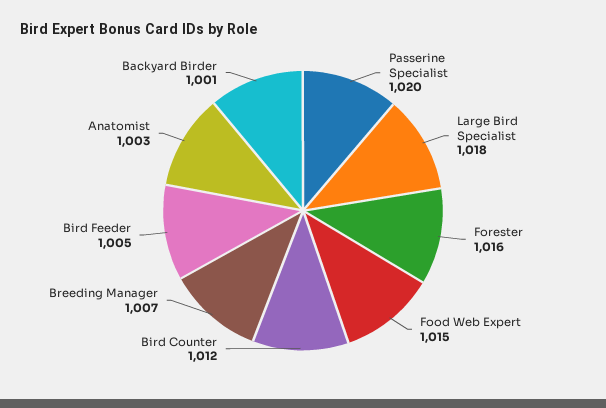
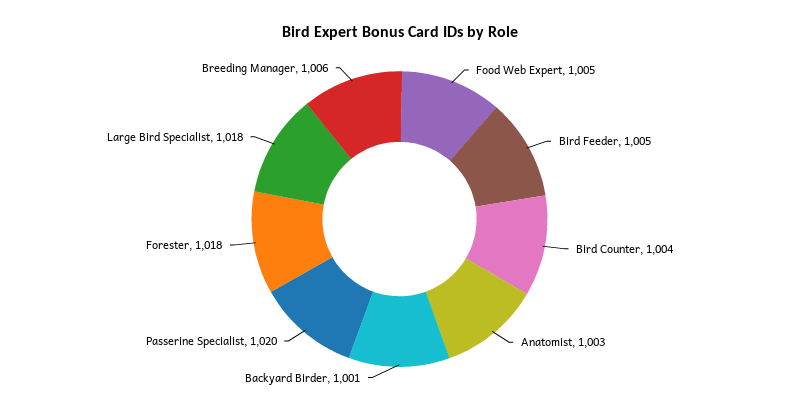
  {
    "Passerine Specialist": 1020,
    "Large Bird Specialist": 1018,
-   "Forester": 1016,
+   "Forester": 1018,
-   "Food Web Expert": 1015,
+   "Food Web Expert": 1005,
-   "Bird Counter": 1012,
+   "Bird Counter": 1004,
-   "Breeding Manager": 1007,
+   "Breeding Manager": 1006,
    "Bird Feeder": 1005,
    "Anatomist": 1003,
    "Backyard Birder": 1001
  }

